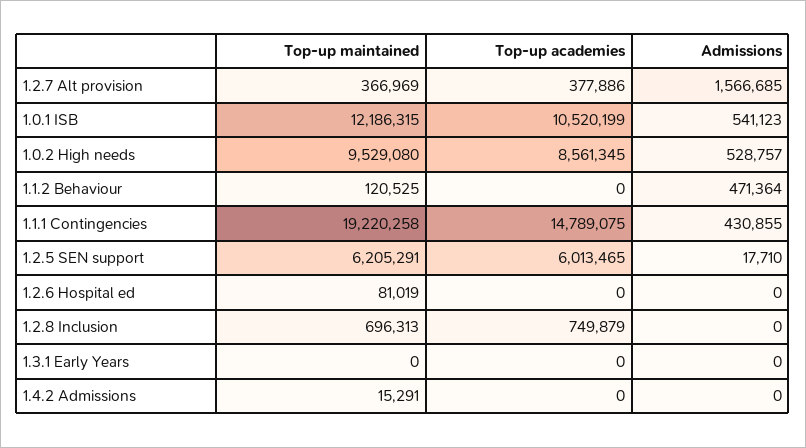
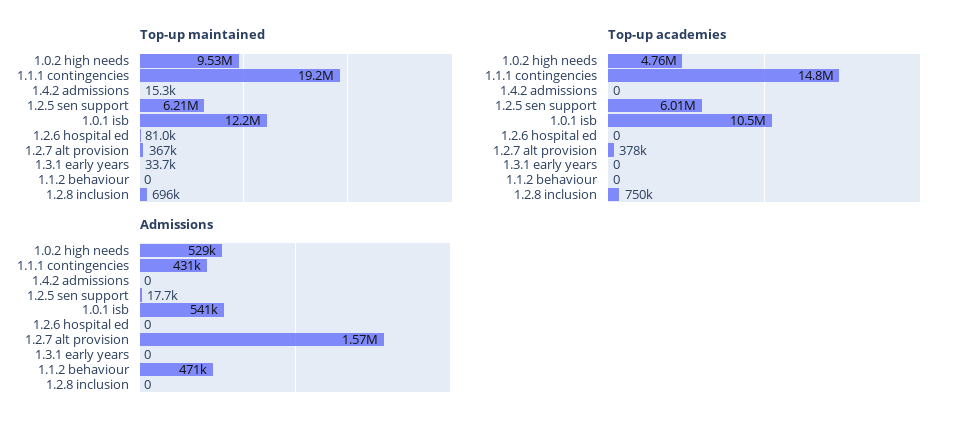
  {
    "Top-up maintained": {
      "1.2.7 Alt provision": 366969,
      "1.0.1 ISB": 12186315,
      "1.0.2 High needs": 9529080,
-     "1.1.2 Behaviour": 120525,
+     "1.1.2 Behaviour": 0,
      "1.1.1 Contingencies": 19220258,
      "1.2.5 SEN support": 6205291,
      "1.2.6 Hospital ed": 81019,
      "1.2.8 Inclusion": 696313,
-     "1.3.1 Early Years": 0,
+     "1.3.1 Early Years": 33700,
      "1.4.2 Admissions": 15291
    },
    "Top-up academies": {
      "1.2.7 Alt provision": 377886,
      "1.0.1 ISB": 10520199,
-     "1.0.2 High needs": 8561345,
+     "1.0.2 High needs": 4760000,
      "1.1.2 Behaviour": 0,
      "1.1.1 Contingencies": 14789075,
      "1.2.5 SEN support": 6013465,
      "1.2.6 Hospital ed": 0,
      "1.2.8 Inclusion": 749879,
      "1.3.1 Early Years": 0,
      "1.4.2 Admissions": 0
    },
    "Admissions": {
      "1.2.7 Alt provision": 1566685,
      "1.0.1 ISB": 541123,
      "1.0.2 High needs": 528757,
      "1.1.2 Behaviour": 471364,
      "1.1.1 Contingencies": 430855,
      "1.2.5 SEN support": 17710,
      "1.2.6 Hospital ed": 0,
      "1.2.8 Inclusion": 0,
      "1.3.1 Early Years": 0,
      "1.4.2 Admissions": 0
    }
  }

